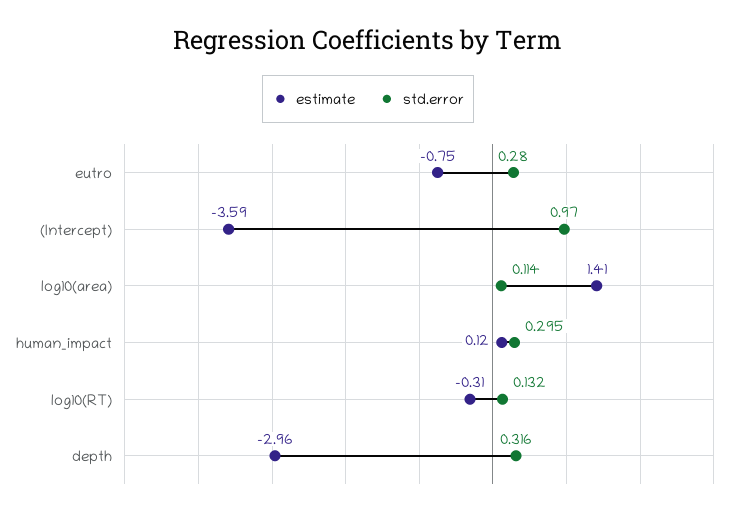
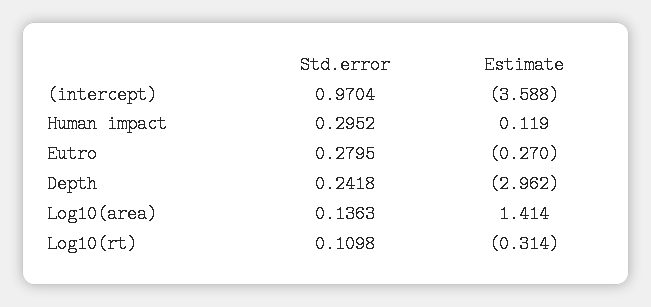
  {
    "estimate": {
-     "eutro": -0.75,
+     "eutro": -0.27,
      "(Intercept)": -3.588,
      "log10(area)": 1.414,
      "human_impact": 0.119,
      "log10(RT)": -0.314,
      "depth": -2.962
    },
    "std.error": {
      "eutro": 0.2795,
      "(Intercept)": 0.9704,
-     "log10(area)": 0.114,
+     "log10(area)": 0.1363,
      "human_impact": 0.2952,
-     "log10(RT)": 0.132,
+     "log10(RT)": 0.1098,
-     "depth": 0.316
+     "depth": 0.2418
    }
  }

